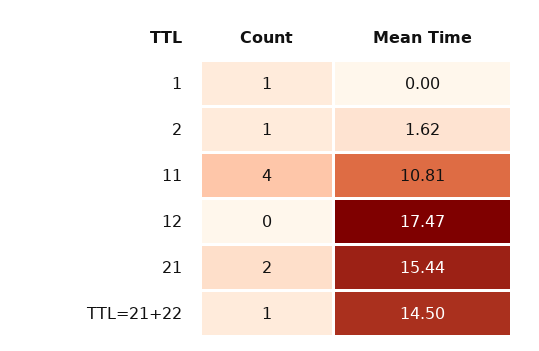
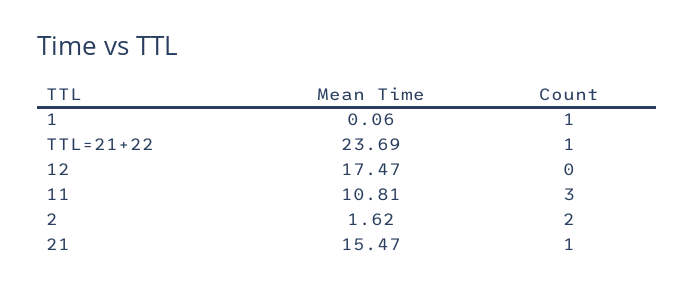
  {
    "Count": {
      "1": 1,
-     "2": 1,
+     "2": 2,
-     "11": 4,
+     "11": 3,
      "12": 0,
-     "21": 2,
+     "21": 1,
      "TTL=21+22": 1
    },
    "Mean Time": {
-     "1": 0,
+     "1": 0.06,
      "2": 1.62,
      "11": 10.81,
      "12": 17.47,
-     "21": 15.44,
+     "21": 15.47,
-     "TTL=21+22": 14.5
+     "TTL=21+22": 23.69
    }
  }

